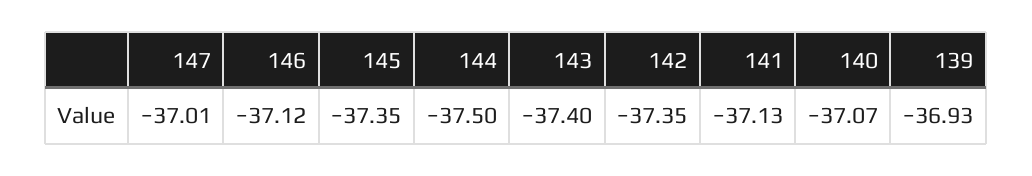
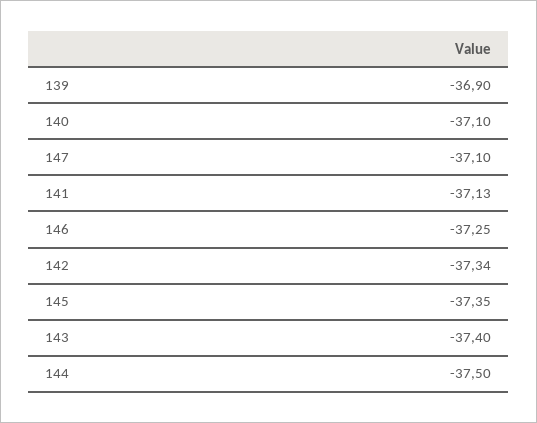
  {
-   "147": -37.01,
+   "147": -37.1,
-   "146": -37.12,
+   "146": -37.25,
    "145": -37.35,
    "144": -37.5,
    "143": -37.4,
-   "142": -37.35,
+   "142": -37.34,
    "141": -37.13,
-   "140": -37.07,
+   "140": -37.1,
-   "139": -36.93
+   "139": -36.9
  }

